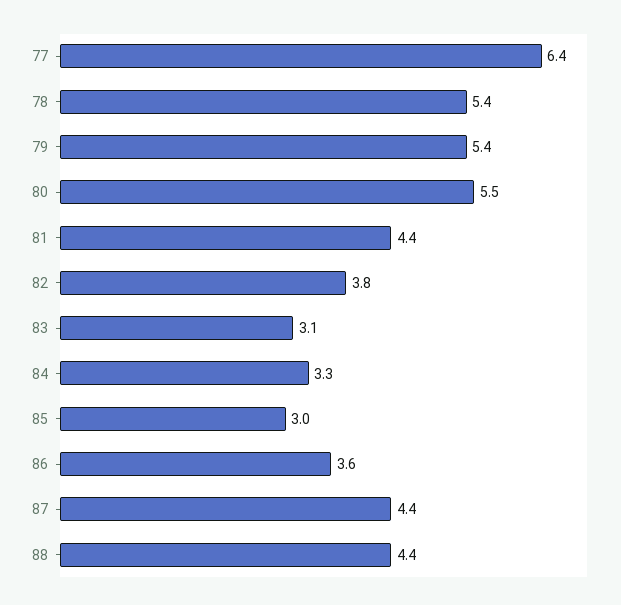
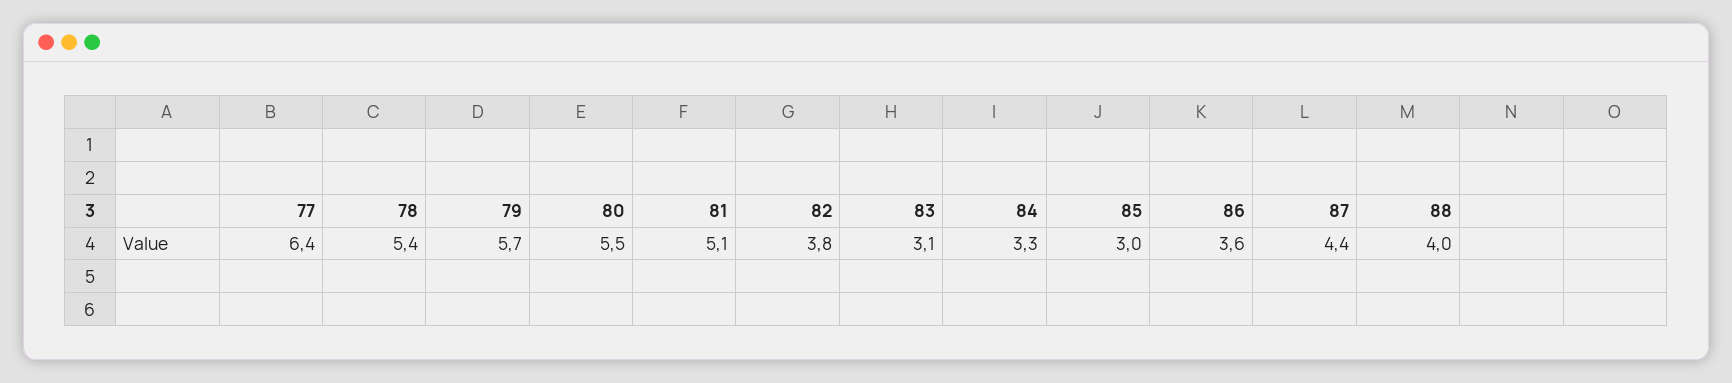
  {
    "77": 6.4,
    "78": 5.4,
-   "79": 5.4,
+   "79": 5.7,
    "80": 5.5,
-   "81": 4.4,
+   "81": 5.1,
    "82": 3.8,
    "83": 3.1,
    "84": 3.3,
    "85": 3,
    "86": 3.6,
    "87": 4.4,
-   "88": 4.4
+   "88": 4
  }

